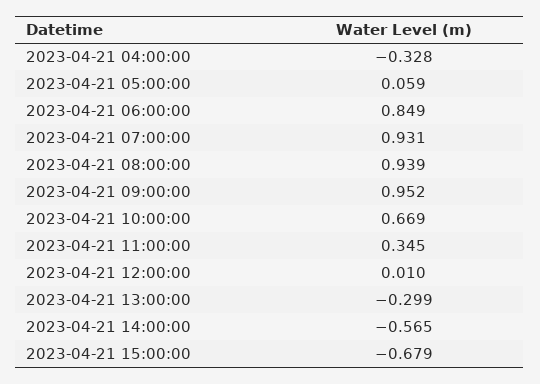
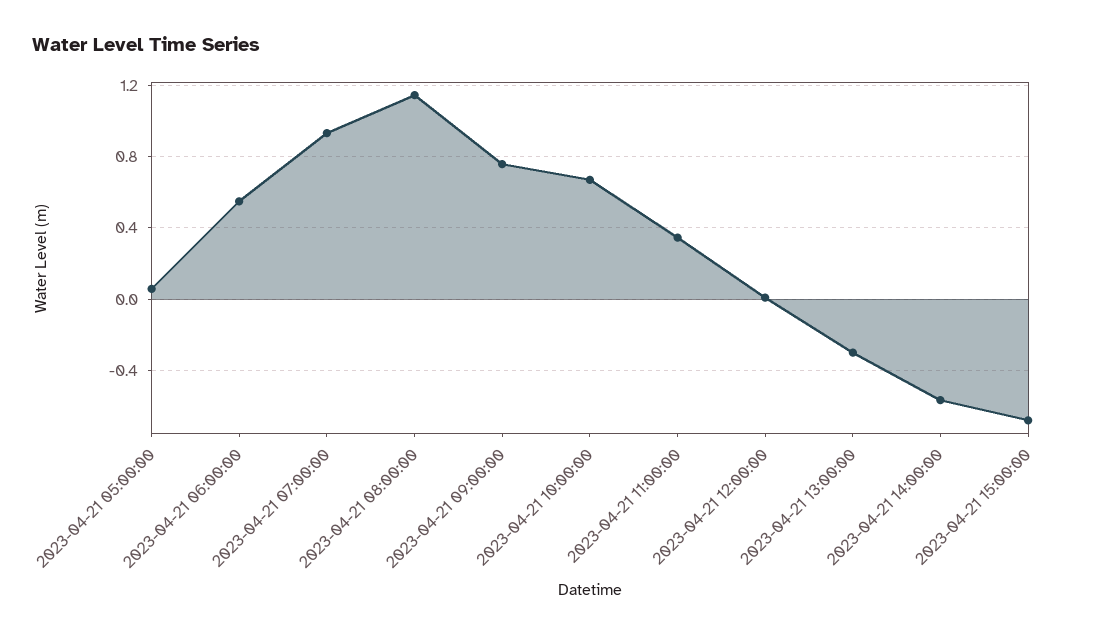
  {
-   "2023-04-21 04:00:00": -0.328,
    "2023-04-21 05:00:00": 0.059,
-   "2023-04-21 06:00:00": 0.849,
+   "2023-04-21 06:00:00": 0.55,
    "2023-04-21 07:00:00": 0.931,
-   "2023-04-21 08:00:00": 0.939,
+   "2023-04-21 08:00:00": 1.15,
-   "2023-04-21 09:00:00": 0.952,
+   "2023-04-21 09:00:00": 0.75,
    "2023-04-21 10:00:00": 0.669,
    "2023-04-21 11:00:00": 0.345,
    "2023-04-21 12:00:00": 0.01,
    "2023-04-21 13:00:00": -0.299,
    "2023-04-21 14:00:00": -0.565,
    "2023-04-21 15:00:00": -0.679
  }

